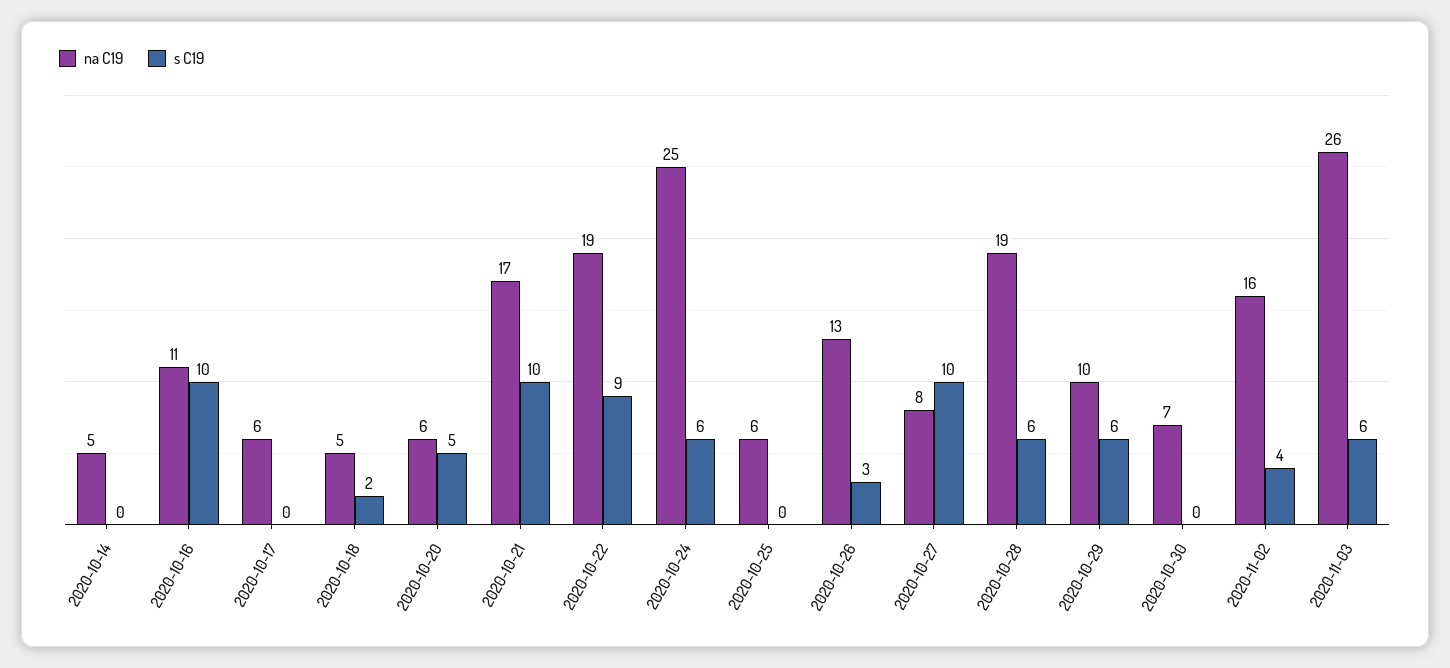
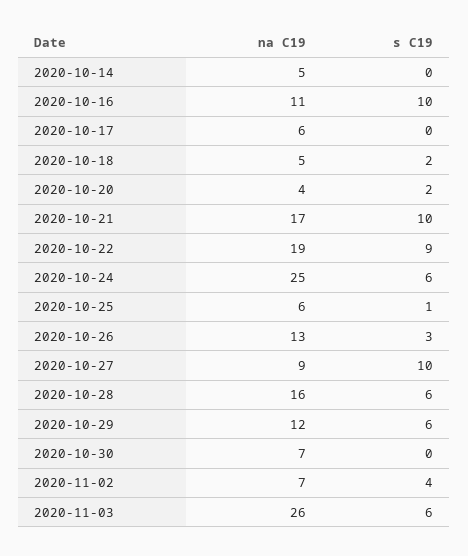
  {
    "na C19": {
      "2020-10-14": 5,
      "2020-10-16": 11,
      "2020-10-17": 6,
      "2020-10-18": 5,
-     "2020-10-20": 6,
+     "2020-10-20": 4,
      "2020-10-21": 17,
      "2020-10-22": 19,
      "2020-10-24": 25,
      "2020-10-25": 6,
      "2020-10-26": 13,
-     "2020-10-27": 8,
+     "2020-10-27": 9,
-     "2020-10-28": 19,
+     "2020-10-28": 16,
-     "2020-10-29": 10,
+     "2020-10-29": 12,
      "2020-10-30": 7,
-     "2020-11-02": 16,
+     "2020-11-02": 7,
      "2020-11-03": 26
    },
    "s C19": {
      "2020-10-14": 0,
      "2020-10-16": 10,
      "2020-10-17": 0,
      "2020-10-18": 2,
-     "2020-10-20": 5,
+     "2020-10-20": 2,
      "2020-10-21": 10,
      "2020-10-22": 9,
      "2020-10-24": 6,
-     "2020-10-25": 0,
+     "2020-10-25": 1,
      "2020-10-26": 3,
      "2020-10-27": 10,
      "2020-10-28": 6,
      "2020-10-29": 6,
      "2020-10-30": 0,
      "2020-11-02": 4,
      "2020-11-03": 6
    }
  }

